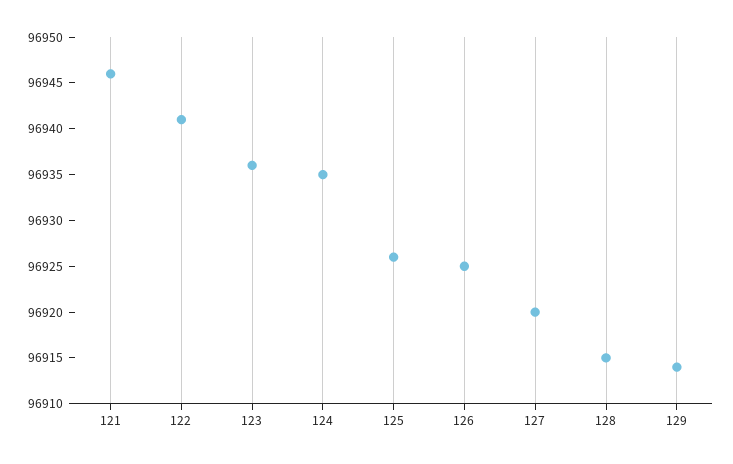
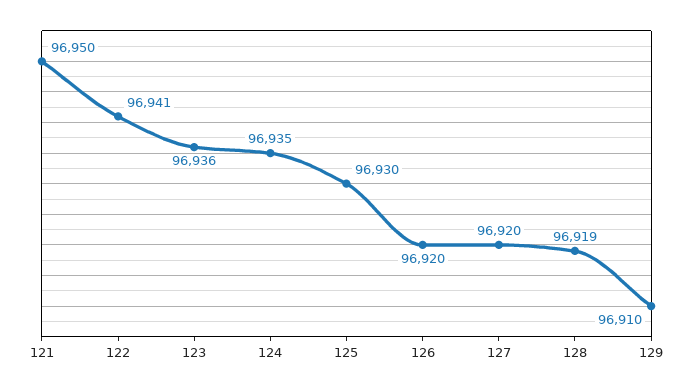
  {
-   "121": 96946,
+   "121": 96950,
    "122": 96941,
    "123": 96936,
    "124": 96935,
-   "125": 96926,
+   "125": 96930,
-   "126": 96925,
+   "126": 96920,
    "127": 96920,
-   "128": 96915,
+   "128": 96919,
-   "129": 96914
+   "129": 96910
  }

